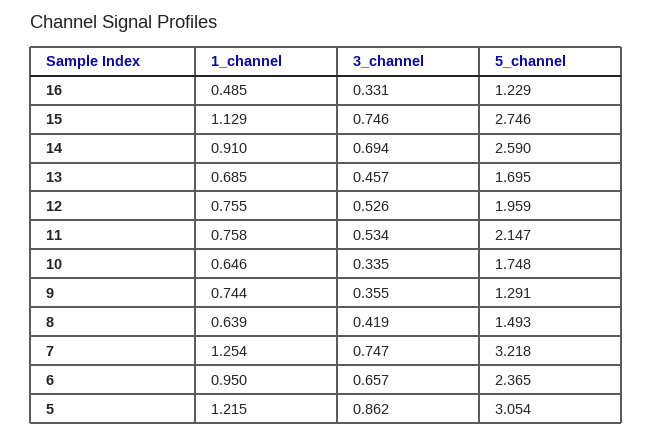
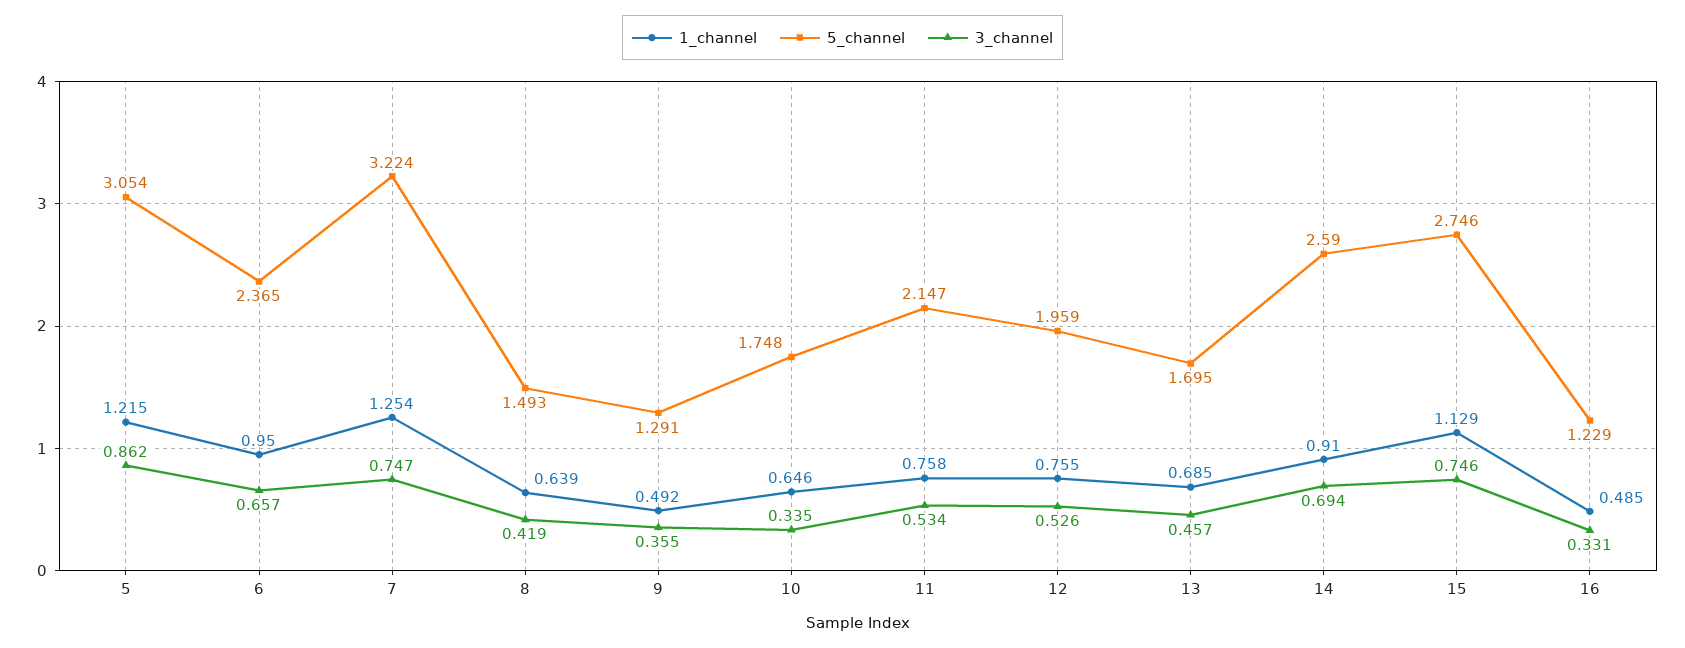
  {
    "1_channel": {
      "16": 0.485,
      "15": 1.129,
      "14": 0.91,
      "13": 0.685,
      "12": 0.755,
      "11": 0.758,
      "10": 0.646,
-     "9": 0.744,
+     "9": 0.492,
      "8": 0.639,
      "7": 1.254,
      "6": 0.95,
      "5": 1.215
    },
    "3_channel": {
      "16": 0.331,
      "15": 0.746,
      "14": 0.694,
      "13": 0.457,
      "12": 0.526,
      "11": 0.534,
      "10": 0.335,
      "9": 0.355,
      "8": 0.419,
      "7": 0.747,
      "6": 0.657,
      "5": 0.862
    },
    "5_channel": {
      "16": 1.229,
      "15": 2.746,
      "14": 2.59,
      "13": 1.695,
      "12": 1.959,
      "11": 2.147,
      "10": 1.748,
      "9": 1.291,
      "8": 1.493,
-     "7": 3.218,
+     "7": 3.224,
      "6": 2.365,
      "5": 3.054
    }
  }

